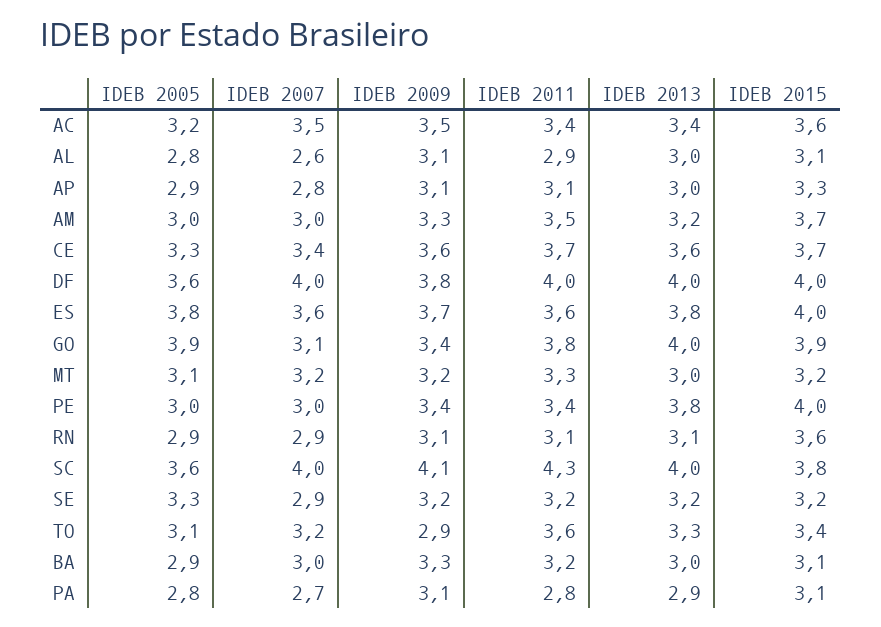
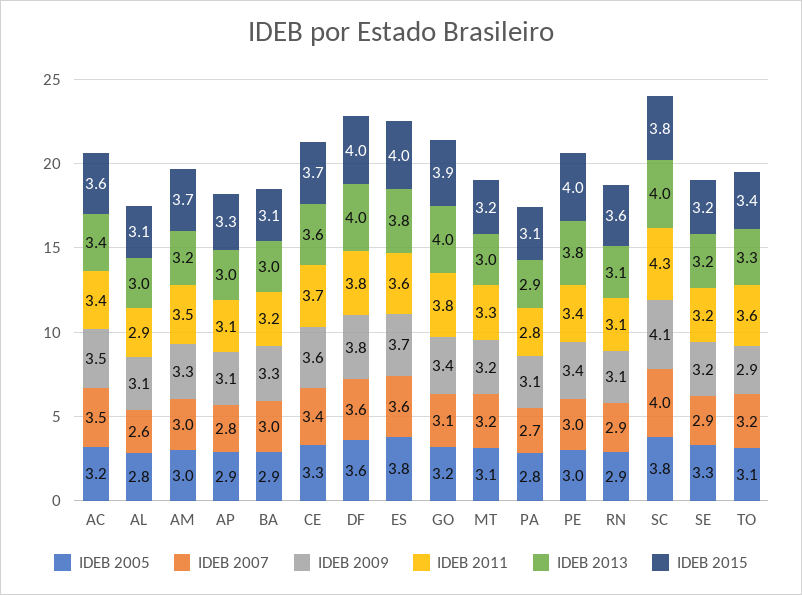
  {
    "IDEB 2005": {
      "AC": 3.2,
      "AL": 2.8,
      "AP": 2.9,
      "AM": 3,
      "CE": 3.3,
      "DF": 3.6,
      "ES": 3.8,
-     "GO": 3.9,
+     "GO": 3.2,
      "MT": 3.1,
      "PE": 3,
      "RN": 2.9,
-     "SC": 3.6,
+     "SC": 3.8,
      "SE": 3.3,
      "TO": 3.1,
      "BA": 2.9,
      "PA": 2.8
    },
    "IDEB 2007": {
      "AC": 3.5,
      "AL": 2.6,
      "AP": 2.8,
      "AM": 3,
      "CE": 3.4,
-     "DF": 4,
+     "DF": 3.6,
      "ES": 3.6,
      "GO": 3.1,
      "MT": 3.2,
      "PE": 3,
      "RN": 2.9,
      "SC": 4,
      "SE": 2.9,
      "TO": 3.2,
      "BA": 3,
      "PA": 2.7
    },
    "IDEB 2009": {
      "AC": 3.5,
      "AL": 3.1,
      "AP": 3.1,
      "AM": 3.3,
      "CE": 3.6,
      "DF": 3.8,
      "ES": 3.7,
      "GO": 3.4,
      "MT": 3.2,
      "PE": 3.4,
      "RN": 3.1,
      "SC": 4.1,
      "SE": 3.2,
      "TO": 2.9,
      "BA": 3.3,
      "PA": 3.1
    },
    "IDEB 2011": {
      "AC": 3.4,
      "AL": 2.9,
      "AP": 3.1,
      "AM": 3.5,
      "CE": 3.7,
-     "DF": 4,
+     "DF": 3.8,
      "ES": 3.6,
      "GO": 3.8,
      "MT": 3.3,
      "PE": 3.4,
      "RN": 3.1,
      "SC": 4.3,
      "SE": 3.2,
      "TO": 3.6,
      "BA": 3.2,
      "PA": 2.8
    },
    "IDEB 2013": {
      "AC": 3.4,
      "AL": 3,
      "AP": 3,
      "AM": 3.2,
      "CE": 3.6,
      "DF": 4,
      "ES": 3.8,
      "GO": 4,
      "MT": 3,
      "PE": 3.8,
      "RN": 3.1,
      "SC": 4,
      "SE": 3.2,
      "TO": 3.3,
      "BA": 3,
      "PA": 2.9
    },
    "IDEB 2015": {
      "AC": 3.6,
      "AL": 3.1,
      "AP": 3.3,
      "AM": 3.7,
      "CE": 3.7,
      "DF": 4,
      "ES": 4,
      "GO": 3.9,
      "MT": 3.2,
      "PE": 4,
      "RN": 3.6,
      "SC": 3.8,
      "SE": 3.2,
      "TO": 3.4,
      "BA": 3.1,
      "PA": 3.1
    }
  }

